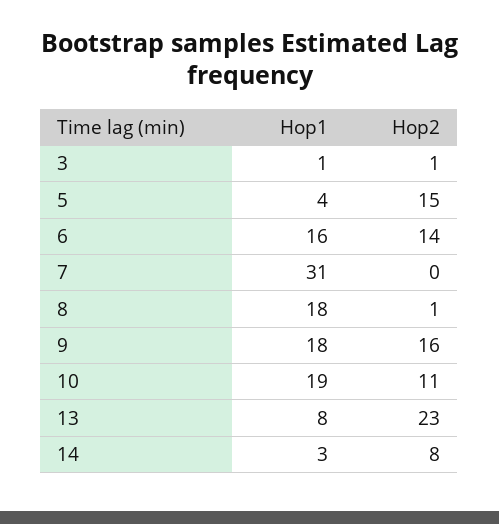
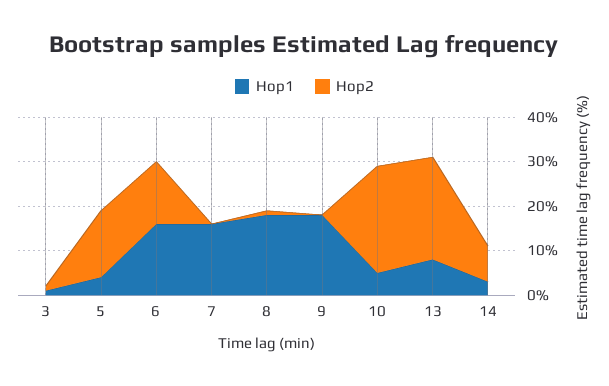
  {
    "Hop1": {
      "3": 1,
      "5": 4,
      "6": 16,
-     "7": 31,
+     "7": 15,
      "8": 18,
      "9": 18,
-     "10": 19,
+     "10": 5,
      "13": 8,
      "14": 3
    },
    "Hop2": {
      "3": 1,
      "5": 15,
      "6": 14,
      "7": 0,
      "8": 1,
-     "9": 16,
+     "9": 0,
-     "10": 11,
+     "10": 25,
      "13": 23,
      "14": 8
    }
  }

